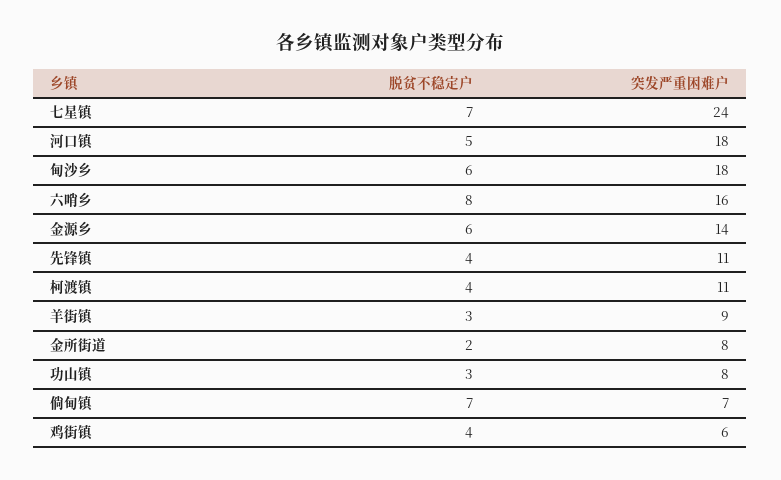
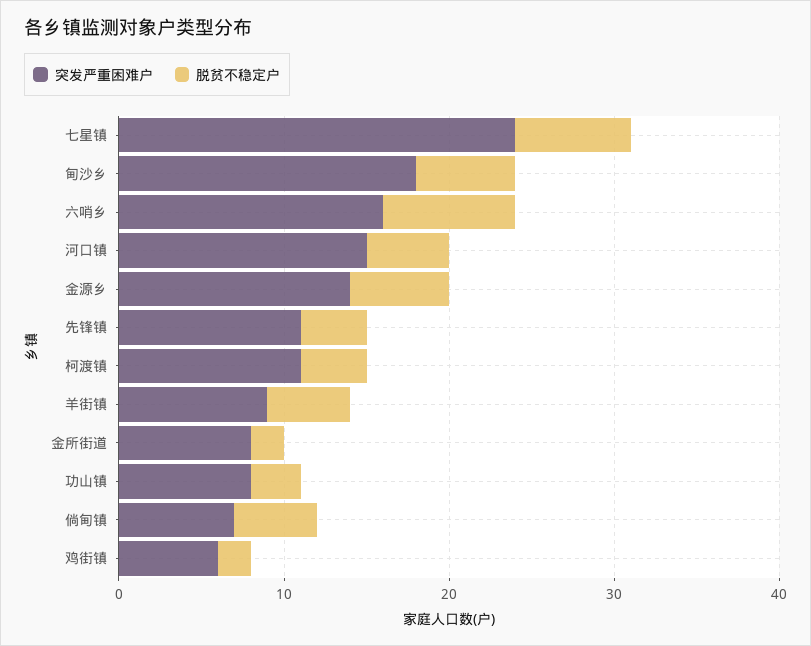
  {
    "脱贫不稳定户": {
      "七星镇": 7,
      "河口镇": 5,
      "甸沙乡": 6,
      "六哨乡": 8,
      "金源乡": 6,
      "先锋镇": 4,
      "柯渡镇": 4,
-     "羊街镇": 3,
+     "羊街镇": 5,
      "金所街道": 2,
      "功山镇": 3,
-     "倘甸镇": 7,
+     "倘甸镇": 5,
-     "鸡街镇": 4
+     "鸡街镇": 2
    },
    "突发严重困难户": {
      "七星镇": 24,
-     "河口镇": 18,
+     "河口镇": 15,
      "甸沙乡": 18,
      "六哨乡": 16,
      "金源乡": 14,
      "先锋镇": 11,
      "柯渡镇": 11,
      "羊街镇": 9,
      "金所街道": 8,
      "功山镇": 8,
      "倘甸镇": 7,
      "鸡街镇": 6
    }
  }

